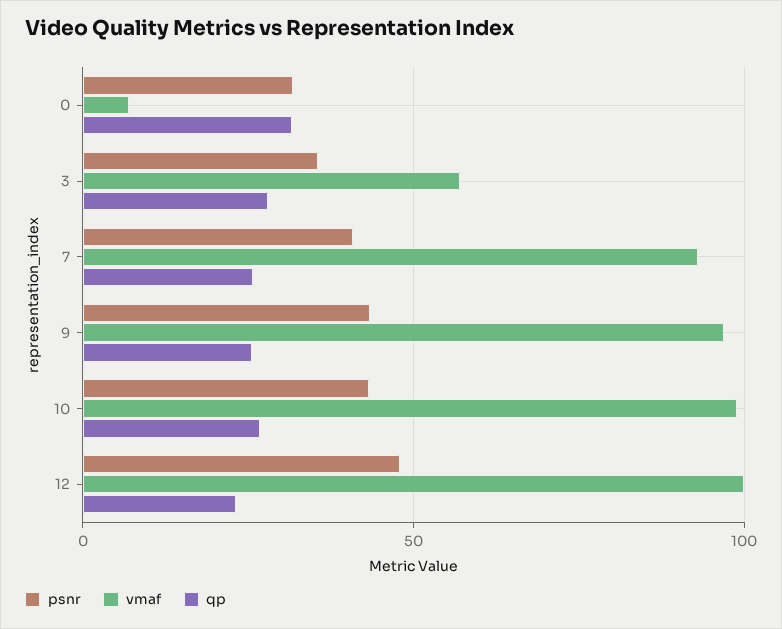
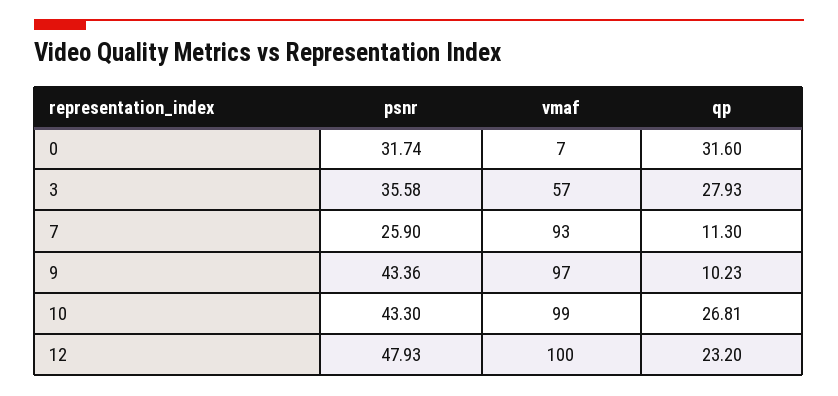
  {
    "psnr": {
      "0": 31.74,
      "3": 35.58,
-     "7": 40,
+     "7": 25.9,
      "9": 43.36,
      "10": 43.3,
      "12": 47.93
    },
    "vmaf": {
      "0": 7,
      "3": 57,
      "7": 93,
      "9": 97,
      "10": 99,
      "12": 100
    },
    "qp": {
      "0": 31.6,
      "3": 27.93,
-     "7": 25,
+     "7": 11.3,
-     "9": 25,
+     "9": 10.23,
      "10": 26.81,
      "12": 23.2
    }
  }

